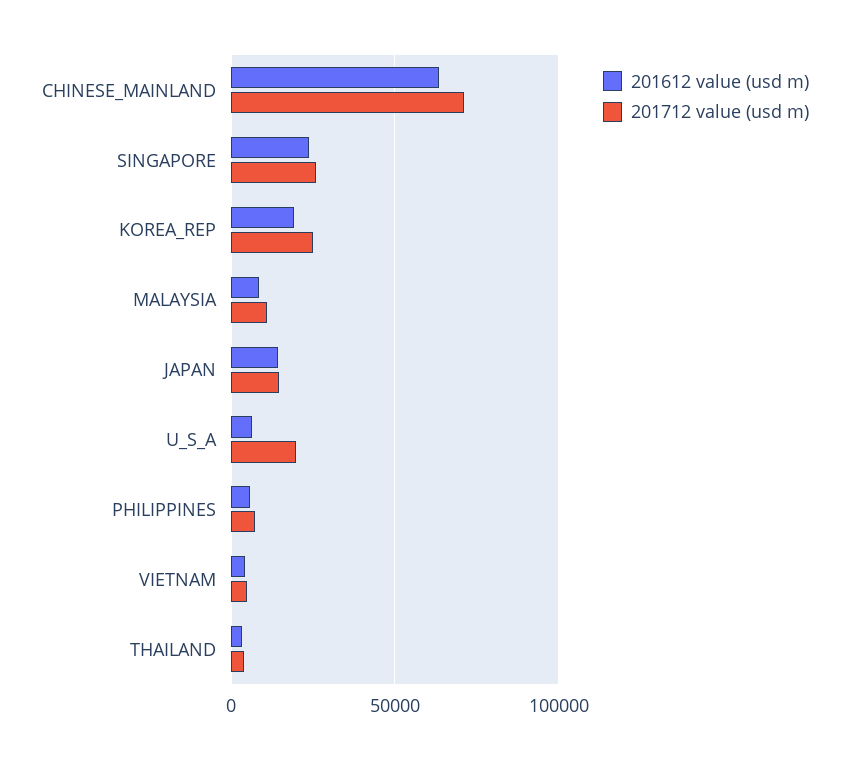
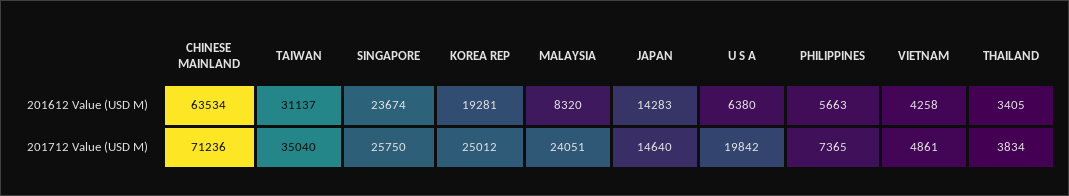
  {
    "201612 value (usd m)": {
      "CHINESE_MAINLAND": 63534,
      "SINGAPORE": 23674,
      "KOREA_REP": 19281,
      "MALAYSIA": 8320,
      "JAPAN": 14283,
      "U_S_A": 6380,
      "PHILIPPINES": 5663,
      "VIETNAM": 4258,
-     "THAILAND": 3405
+     "THAILAND": 3405,
+     "TAIWAN": 31137
    },
    "201712 value (usd m)": {
      "CHINESE_MAINLAND": 71236,
      "SINGAPORE": 25750,
      "KOREA_REP": 25012,
-     "MALAYSIA": 10000,
+     "MALAYSIA": 24051,
      "JAPAN": 14640,
      "U_S_A": 19842,
      "PHILIPPINES": 7365,
      "VIETNAM": 4861,
-     "THAILAND": 3834
+     "THAILAND": 3834,
+     "TAIWAN": 35040
    }
  }

